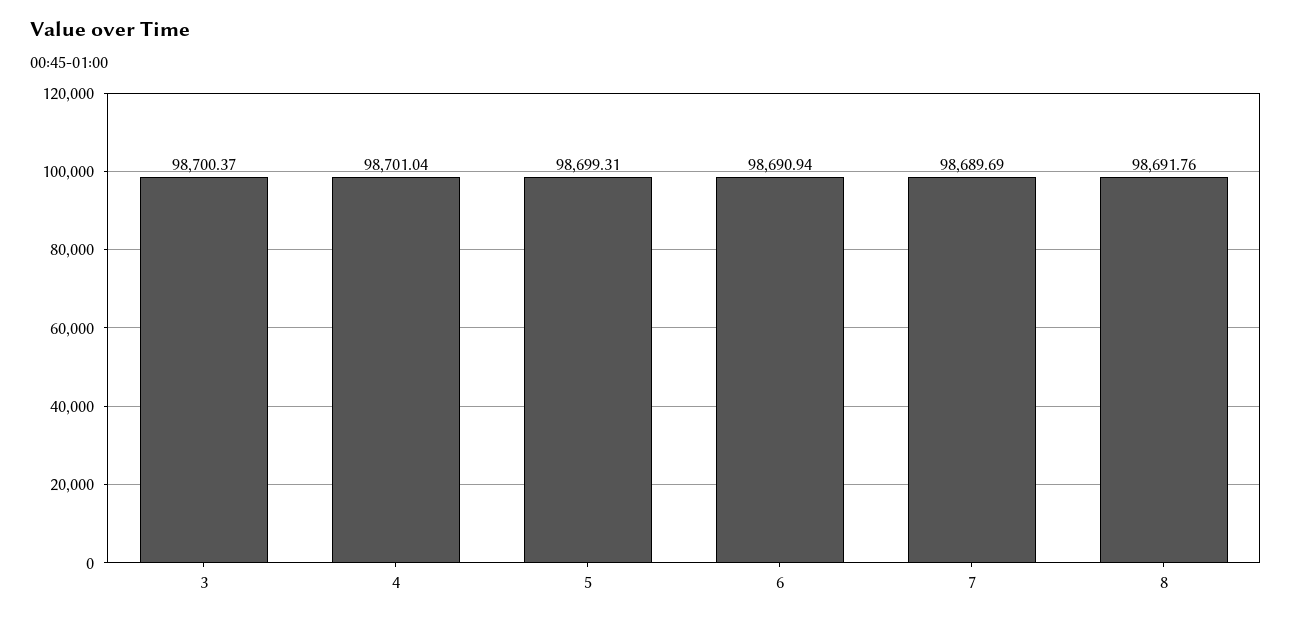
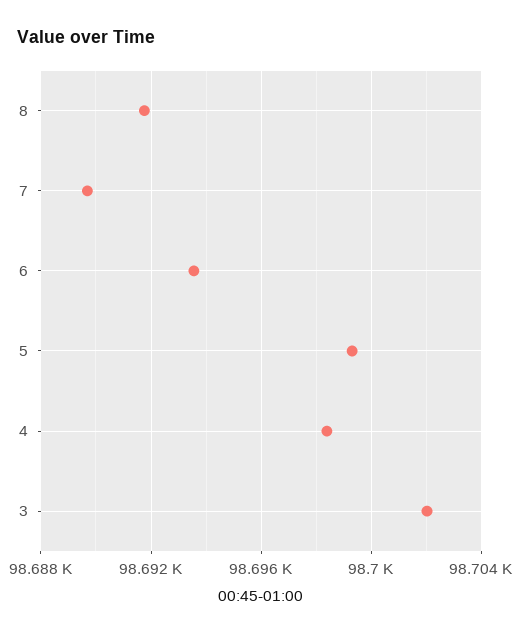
  {
-   "3": 98700.37,
+   "3": 98702,
-   "4": 98701.04,
+   "4": 98698.5,
    "5": 98699.31,
-   "6": 98690.94,
+   "6": 98693.5,
    "7": 98689.69,
    "8": 98691.76
  }

